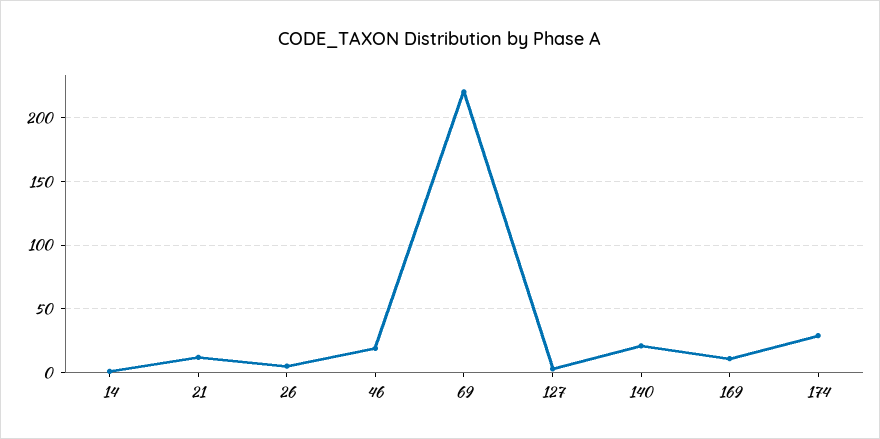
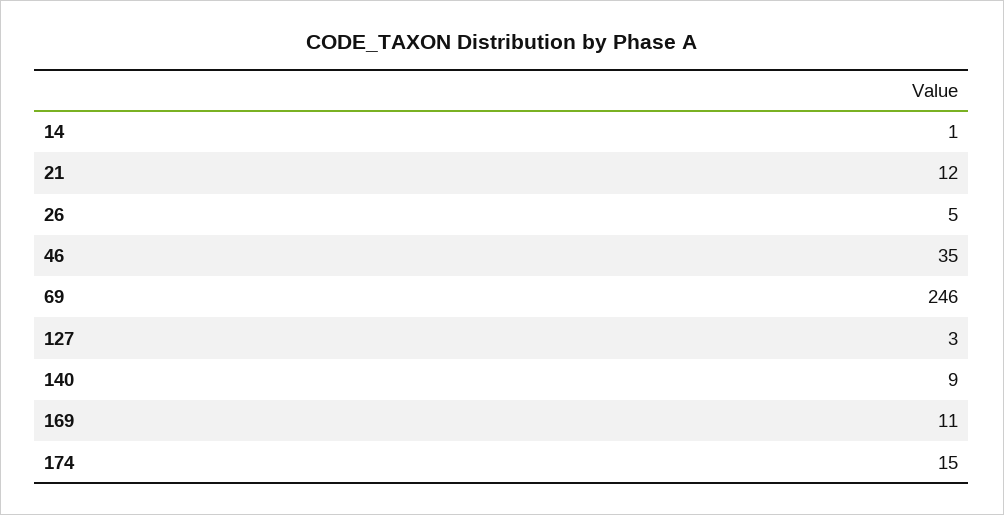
  {
    "14": 1,
    "21": 12,
    "26": 5,
-   "46": 20,
+   "46": 35,
-   "69": 220,
+   "69": 246,
    "127": 3,
-   "140": 20,
+   "140": 9,
    "169": 11,
-   "174": 30
+   "174": 15
  }

